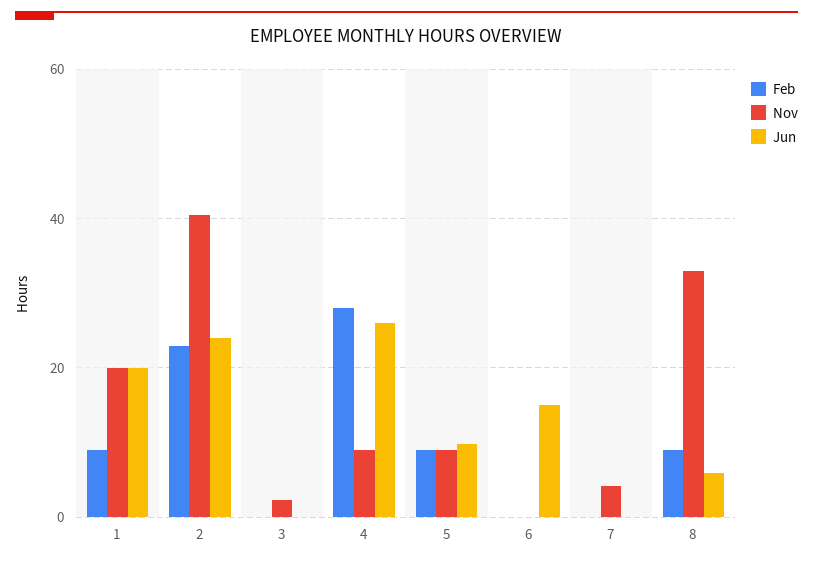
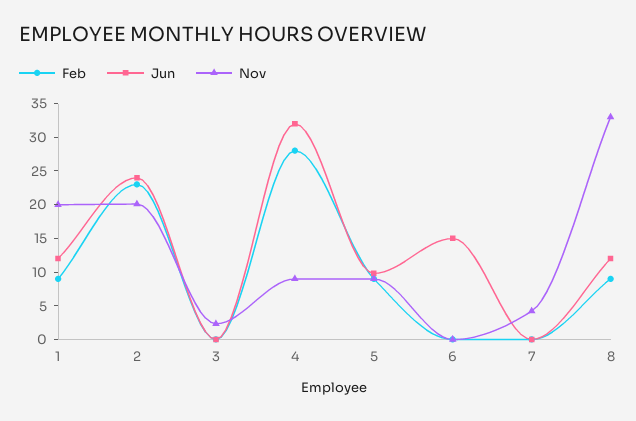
  {
    "Feb": {
      "1": 10,
      "2": 24,
      "3": 0,
      "4": 28,
      "5": 10,
      "6": 0,
      "7": 0,
      "8": 10
    },
    "Nov": {
      "1": 20,
-     "2": 40,
+     "2": 20,
      "3": 2,
      "4": 10,
      "5": 10,
      "6": 0,
      "7": 4,
      "8": 34
    },
    "Jun": {
-     "1": 20,
+     "1": 12.5,
      "2": 24,
      "3": 0,
-     "4": 26,
+     "4": 32.5,
      "5": 10,
      "6": 16,
      "7": 0,
-     "8": 6
+     "8": 12.5
    }
  }

